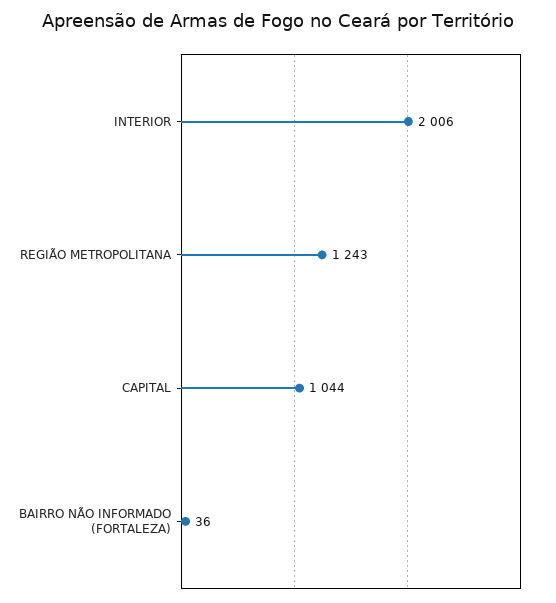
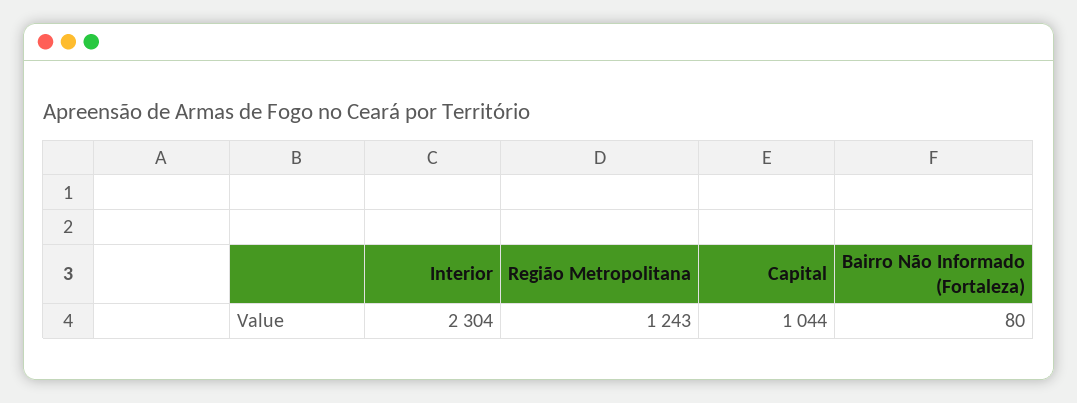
  {
-   "INTERIOR": 2006,
+   "INTERIOR": 2304,
    "REGIÃO METROPOLITANA": 1243,
    "CAPITAL": 1044,
-   "BAIRRO NÃO INFORMADO (FORTALEZA)": 36
+   "BAIRRO NÃO INFORMADO (FORTALEZA)": 80
  }

